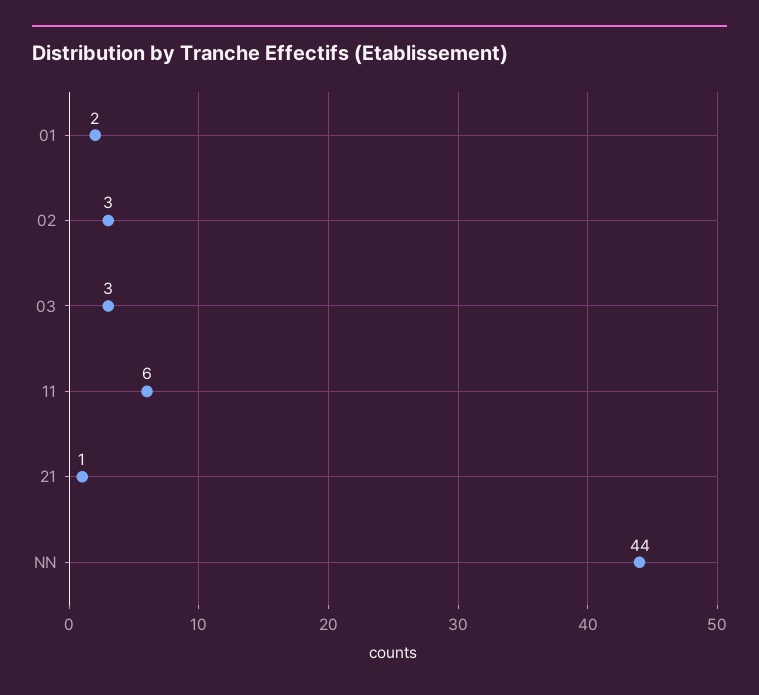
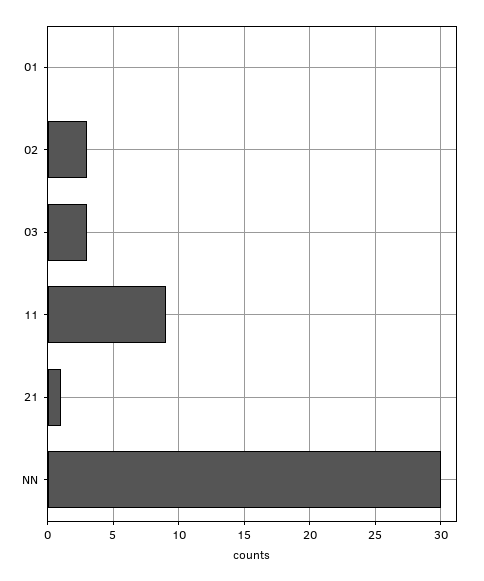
  {
-   "01": 2,
+   "01": 0,
    "02": 3,
    "03": 3,
-   "11": 6,
+   "11": 9,
    "21": 1,
-   "NN": 44
+   "NN": 30
  }

